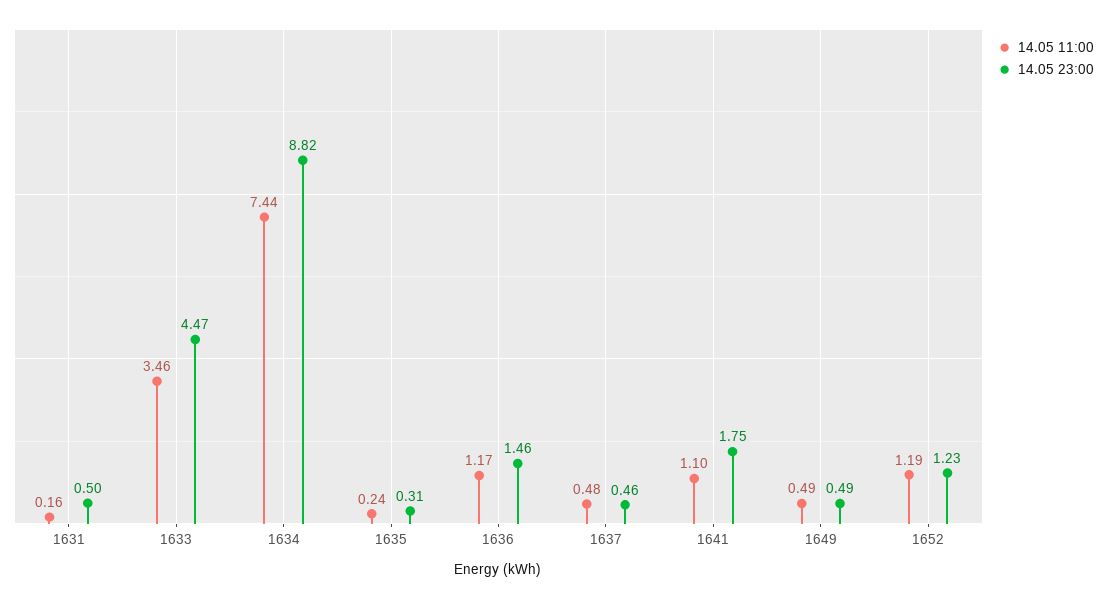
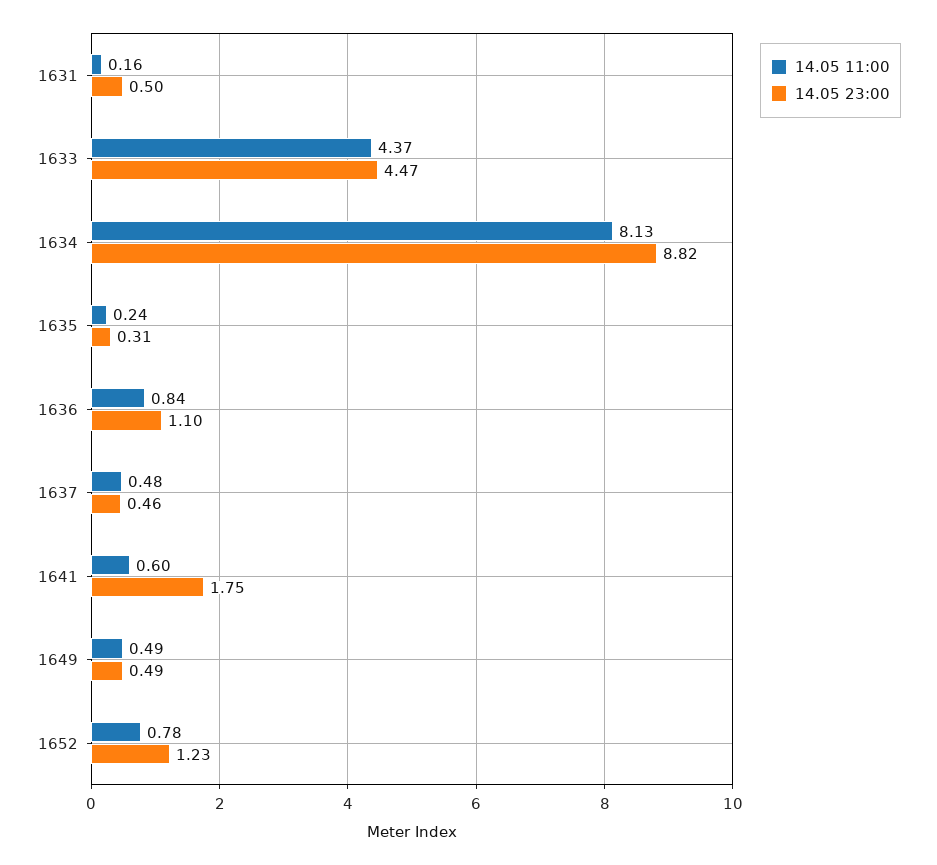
  {
    "14.05 11:00": {
      "1631": 0.16,
-     "1633": 3.46,
+     "1633": 4.37,
-     "1634": 7.44,
+     "1634": 8.13,
      "1635": 0.24,
-     "1636": 1.17,
+     "1636": 0.84,
      "1637": 0.48,
-     "1641": 1.1,
+     "1641": 0.6,
      "1649": 0.49,
-     "1652": 1.19
+     "1652": 0.78
    },
    "14.05 23:00": {
      "1631": 0.5,
      "1633": 4.47,
      "1634": 8.82,
      "1635": 0.31,
-     "1636": 1.46,
+     "1636": 1.1,
      "1637": 0.46,
      "1641": 1.75,
      "1649": 0.49,
      "1652": 1.23
    }
  }

